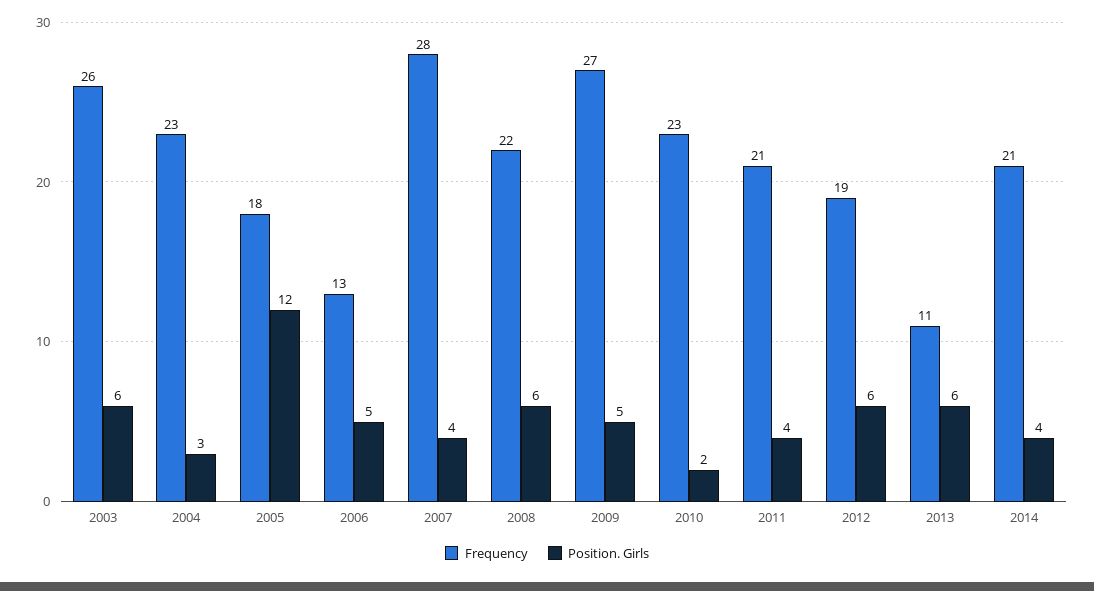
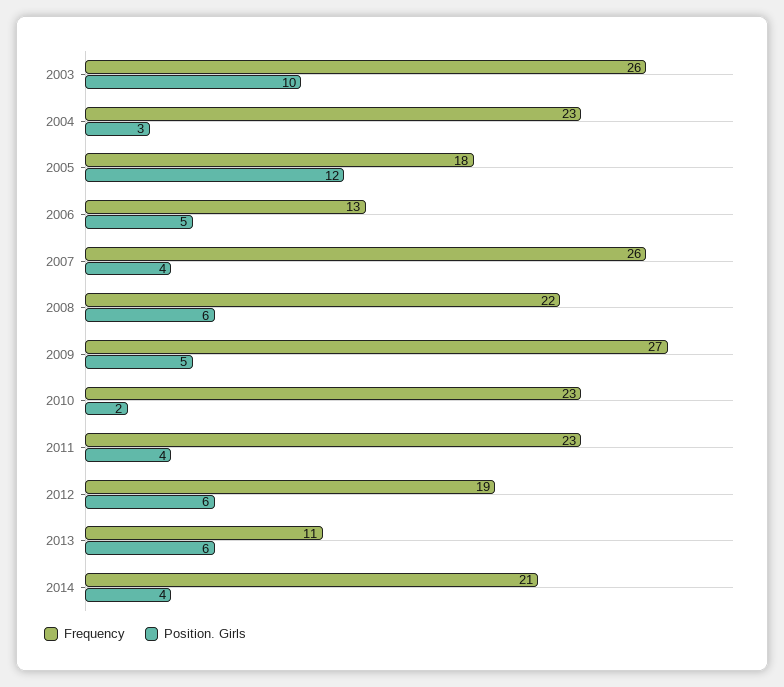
  {
    "Frequency": {
      "2003": 26,
      "2004": 23,
      "2005": 18,
      "2006": 13,
-     "2007": 28,
+     "2007": 26,
      "2008": 22,
      "2009": 27,
      "2010": 23,
-     "2011": 21,
+     "2011": 23,
      "2012": 19,
      "2013": 11,
      "2014": 21
    },
    "Position. Girls": {
-     "2003": 6,
+     "2003": 10,
      "2004": 3,
      "2005": 12,
      "2006": 5,
      "2007": 4,
      "2008": 6,
      "2009": 5,
      "2010": 2,
      "2011": 4,
      "2012": 6,
      "2013": 6,
      "2014": 4
    }
  }

